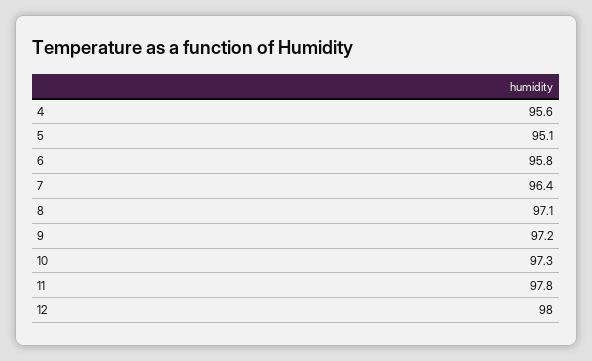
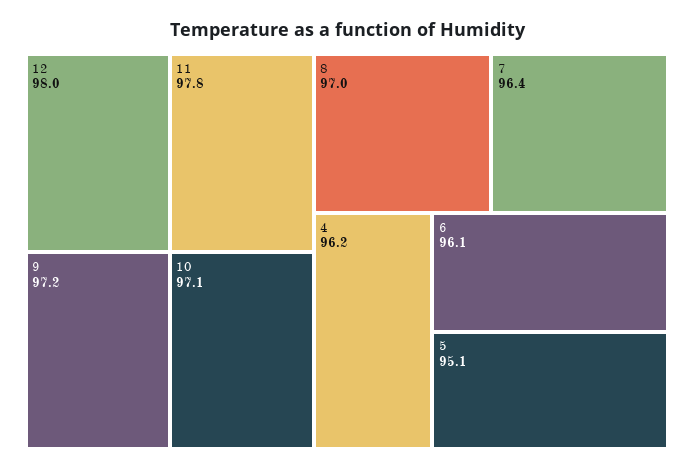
  {
-   "4": 95.6,
+   "4": 96.2,
    "5": 95.1,
-   "6": 95.8,
+   "6": 96.1,
    "7": 96.4,
-   "8": 97.1,
+   "8": 97,
    "9": 97.2,
-   "10": 97.3,
+   "10": 97.1,
    "11": 97.8,
    "12": 98
  }

